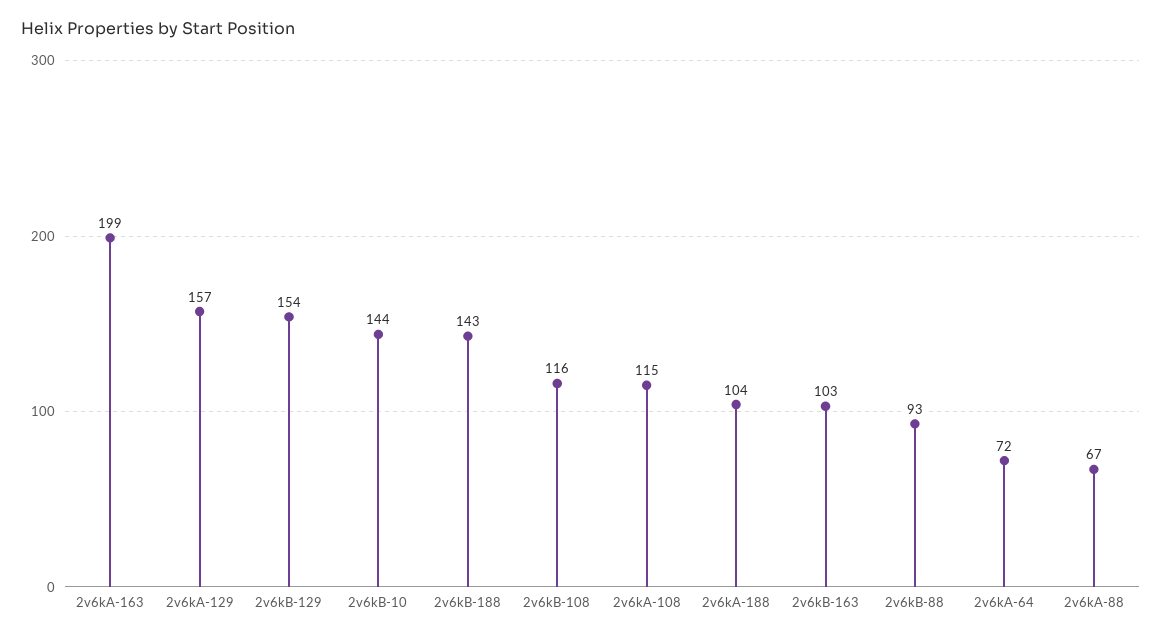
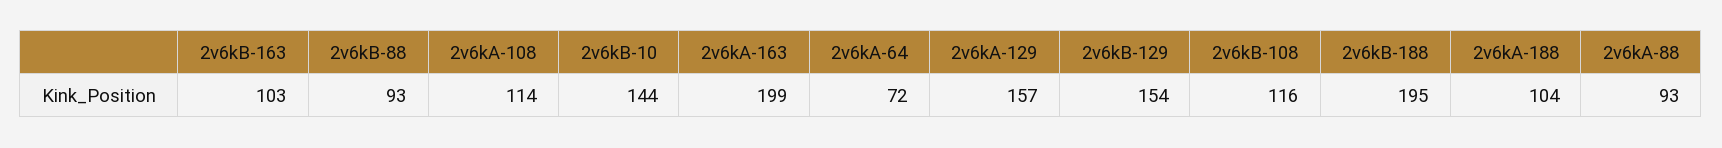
  {
    "2v6kA-163": 199,
    "2v6kA-129": 157,
    "2v6kB-129": 154,
    "2v6kB-10": 144,
-   "2v6kB-188": 143,
+   "2v6kB-188": 195,
    "2v6kB-108": 116,
-   "2v6kA-108": 115,
+   "2v6kA-108": 114,
    "2v6kA-188": 104,
    "2v6kB-163": 103,
    "2v6kB-88": 93,
    "2v6kA-64": 72,
-   "2v6kA-88": 67
+   "2v6kA-88": 93
  }

